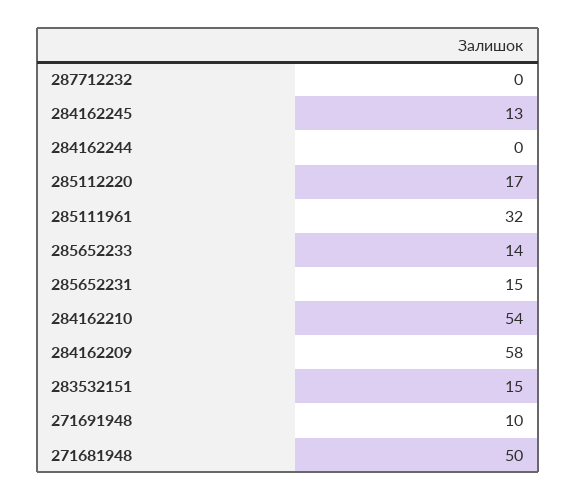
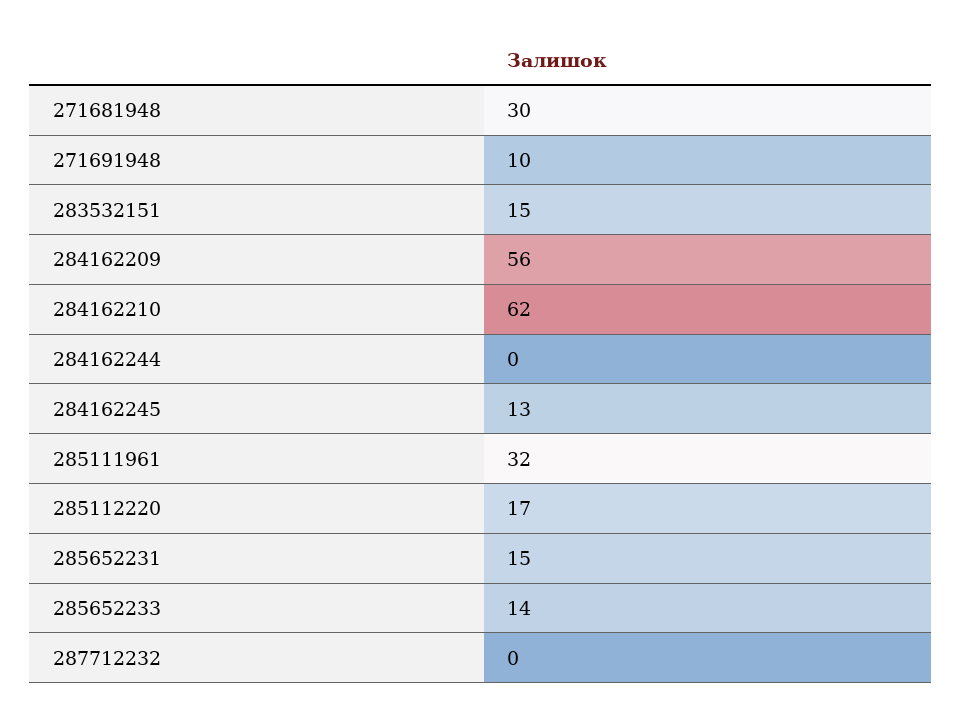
  {
    "287712232": 0,
    "284162245": 13,
    "284162244": 0,
    "285112220": 17,
    "285111961": 32,
    "285652233": 14,
    "285652231": 15,
-   "284162210": 54,
+   "284162210": 62,
-   "284162209": 58,
+   "284162209": 56,
    "283532151": 15,
    "271691948": 10,
-   "271681948": 50
+   "271681948": 30
  }

